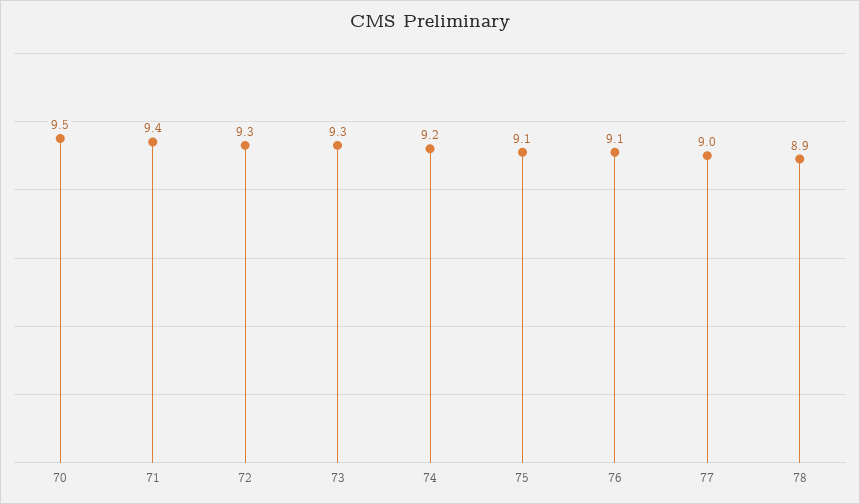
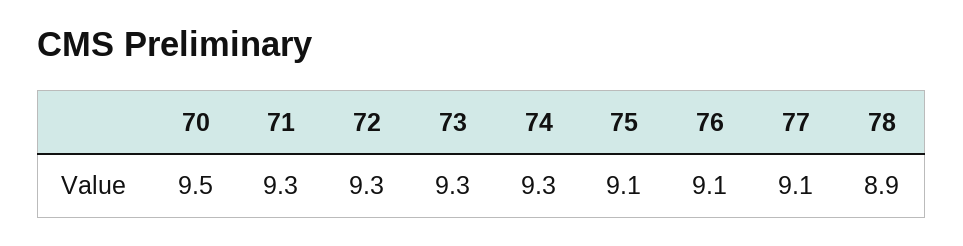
  {
    "70": 9.5,
-   "71": 9.4,
+   "71": 9.3,
    "72": 9.3,
    "73": 9.3,
-   "74": 9.2,
+   "74": 9.3,
    "75": 9.1,
    "76": 9.1,
-   "77": 9,
+   "77": 9.1,
    "78": 8.9
  }

